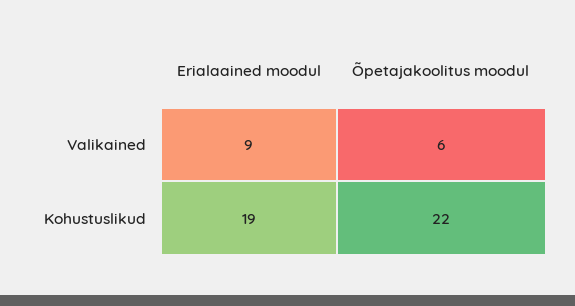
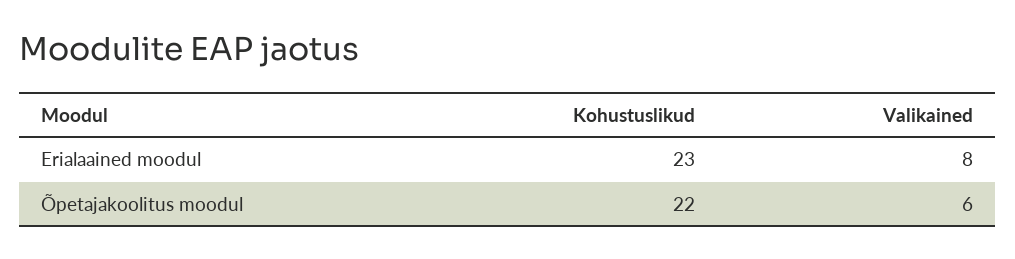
  {
    "Erialaained moodul": {
-     "Valikained": 9,
+     "Valikained": 8,
-     "Kohustuslikud": 19
+     "Kohustuslikud": 23
    },
    "Õpetajakoolitus moodul": {
      "Valikained": 6,
      "Kohustuslikud": 22
    }
  }

